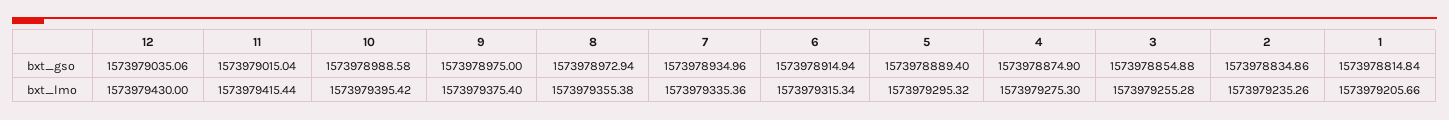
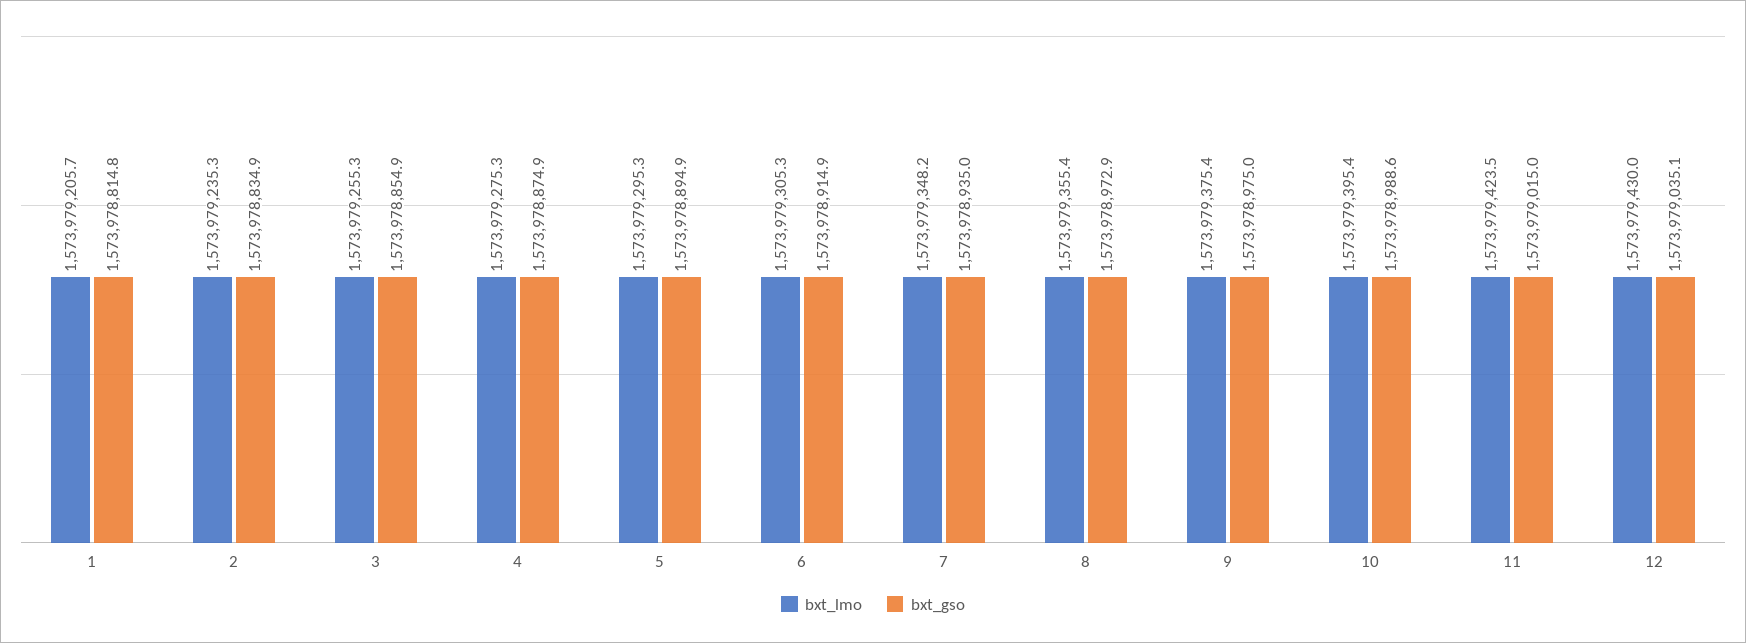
  {
    "bxt_gso": {
      "12": 1573979035.06,
      "11": 1573979015.04,
      "10": 1573978988.58,
      "9": 1573978975,
      "8": 1573978972.94,
      "7": 1573978934.96,
      "6": 1573978914.94,
-     "5": 1573978889.4,
+     "5": 1573978894.9,
      "4": 1573978874.9,
      "3": 1573978854.88,
      "2": 1573978834.86,
      "1": 1573978814.84
    },
    "bxt_lmo": {
      "12": 1573979430,
-     "11": 1573979415.44,
+     "11": 1573979423.5,
      "10": 1573979395.42,
      "9": 1573979375.4,
      "8": 1573979355.38,
-     "7": 1573979335.36,
+     "7": 1573979348.2,
-     "6": 1573979315.34,
+     "6": 1573979305.3,
      "5": 1573979295.32,
      "4": 1573979275.3,
      "3": 1573979255.28,
      "2": 1573979235.26,
      "1": 1573979205.66
    }
  }

